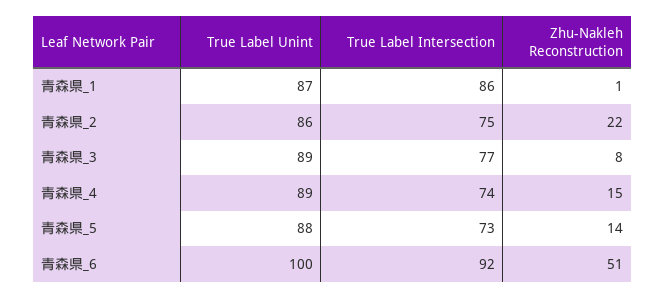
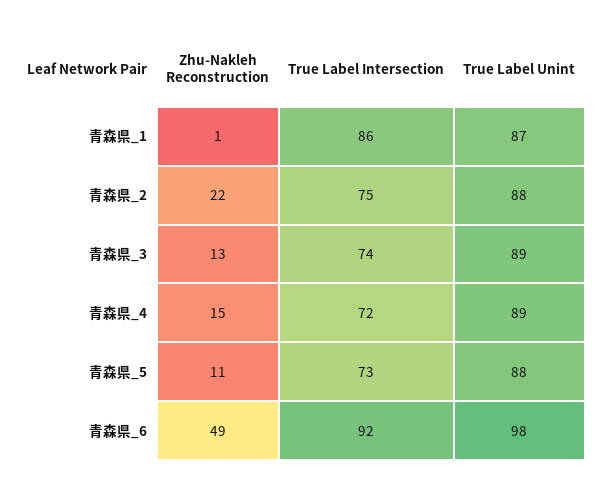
  {
    "True Label Unint": {
      "青森県_1": 87,
-     "青森県_2": 86,
+     "青森県_2": 88,
      "青森県_3": 89,
      "青森県_4": 89,
      "青森県_5": 88,
-     "青森県_6": 100
+     "青森県_6": 98
    },
    "True Label Intersection": {
      "青森県_1": 86,
      "青森県_2": 75,
-     "青森県_3": 77,
+     "青森県_3": 74,
-     "青森県_4": 74,
+     "青森県_4": 72,
      "青森県_5": 73,
      "青森県_6": 92
    },
    "Zhu-Nakleh Reconstruction": {
      "青森県_1": 1,
      "青森県_2": 22,
-     "青森県_3": 8,
+     "青森県_3": 13,
      "青森県_4": 15,
-     "青森県_5": 14,
+     "青森県_5": 11,
-     "青森県_6": 51
+     "青森県_6": 49
    }
  }

